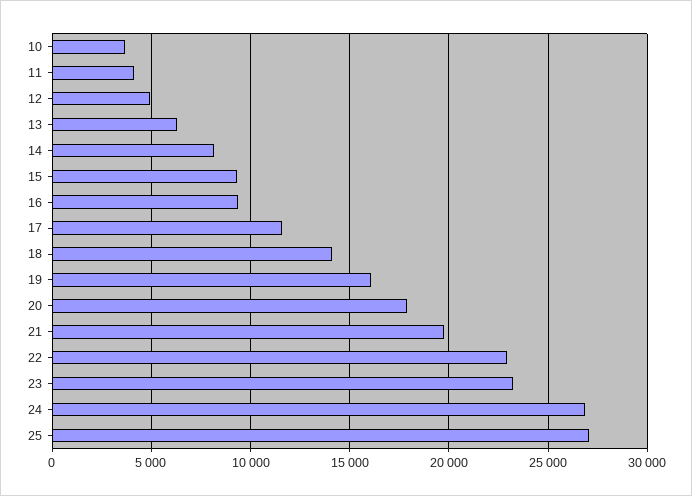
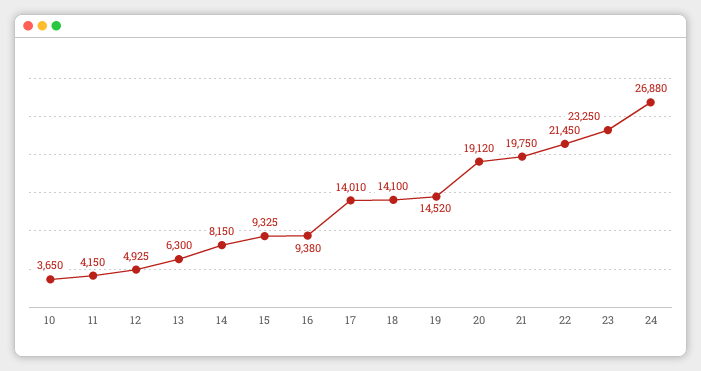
  {
    "10": 3650,
    "11": 4150,
    "12": 4925,
    "13": 6300,
    "14": 8150,
    "15": 9325,
    "16": 9380,
-   "17": 11500,
+   "17": 14010,
    "18": 14100,
-   "19": 16000,
+   "19": 14520,
-   "20": 18000,
+   "20": 19120,
    "21": 19750,
-   "22": 23000,
+   "22": 21450,
    "23": 23250,
-   "24": 26880,
+   "24": 26880
-   "25": 27000
  }

